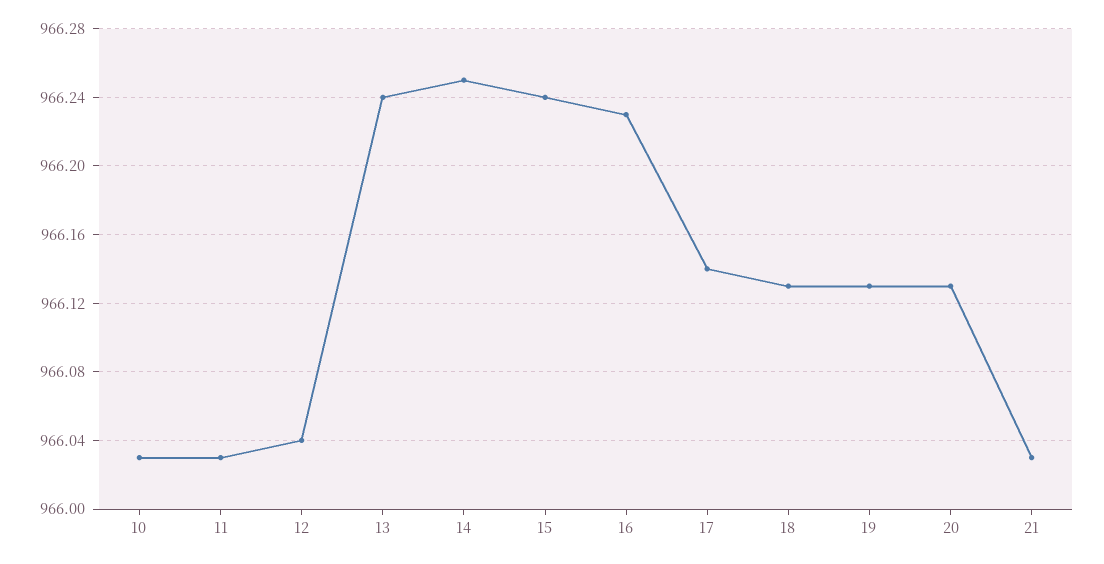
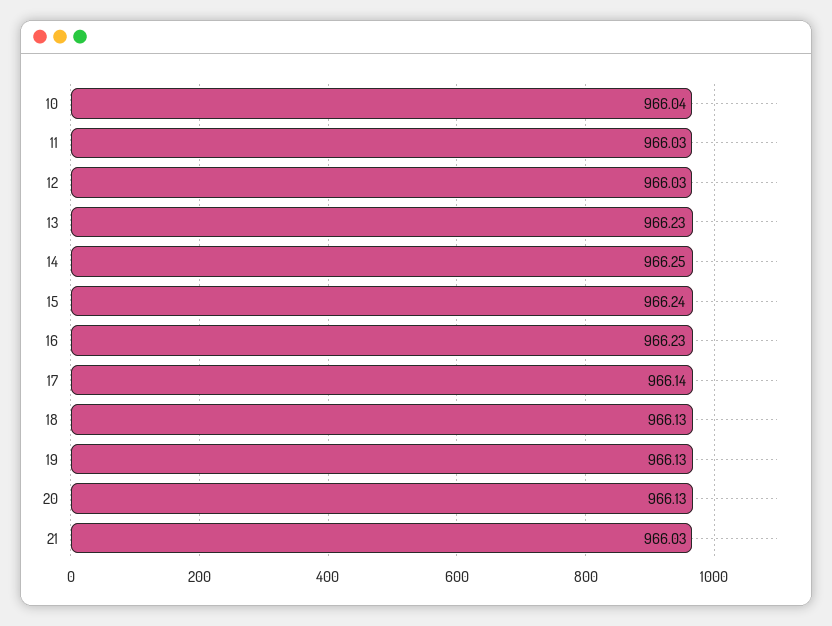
  {
-   "10": 966.03,
+   "10": 966.04,
    "11": 966.03,
-   "12": 966.04,
+   "12": 966.03,
-   "13": 966.24,
+   "13": 966.23,
    "14": 966.25,
    "15": 966.24,
    "16": 966.23,
    "17": 966.14,
    "18": 966.13,
    "19": 966.13,
    "20": 966.13,
    "21": 966.03
  }

